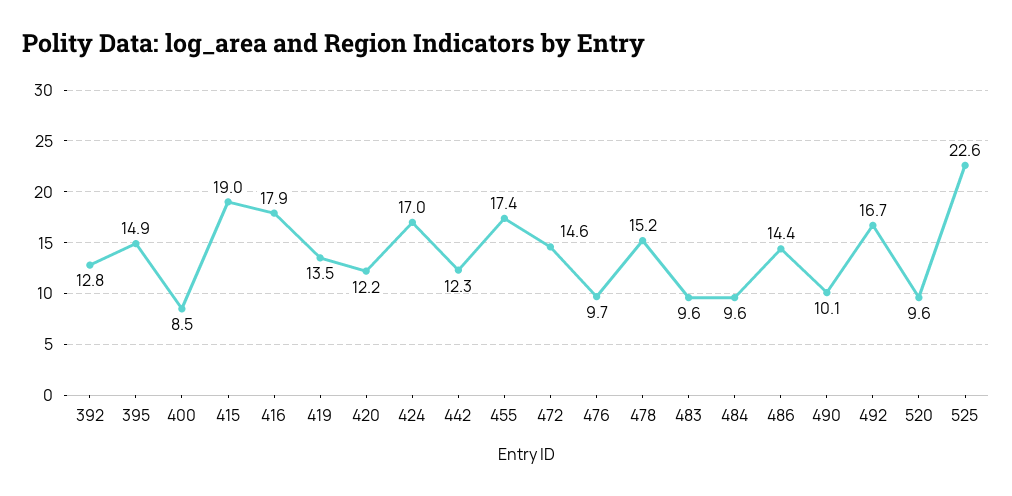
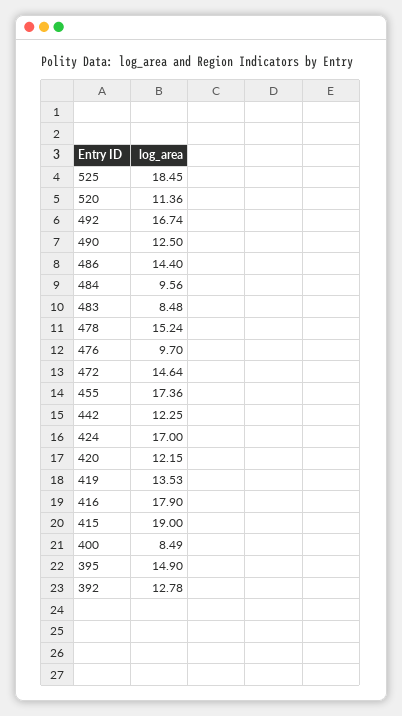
  {
    "392": 12.78,
    "395": 14.9,
    "400": 8.49,
    "415": 19,
    "416": 17.9,
    "419": 13.53,
    "420": 12.15,
    "424": 17,
    "442": 12.25,
    "455": 17.36,
    "472": 14.64,
    "476": 9.7,
    "478": 15.24,
-   "483": 9.6,
+   "483": 8.48,
    "484": 9.56,
    "486": 14.4,
-   "490": 10.1,
+   "490": 12.5,
    "492": 16.74,
-   "520": 9.6,
+   "520": 11.36,
-   "525": 22.6
+   "525": 18.45
  }

